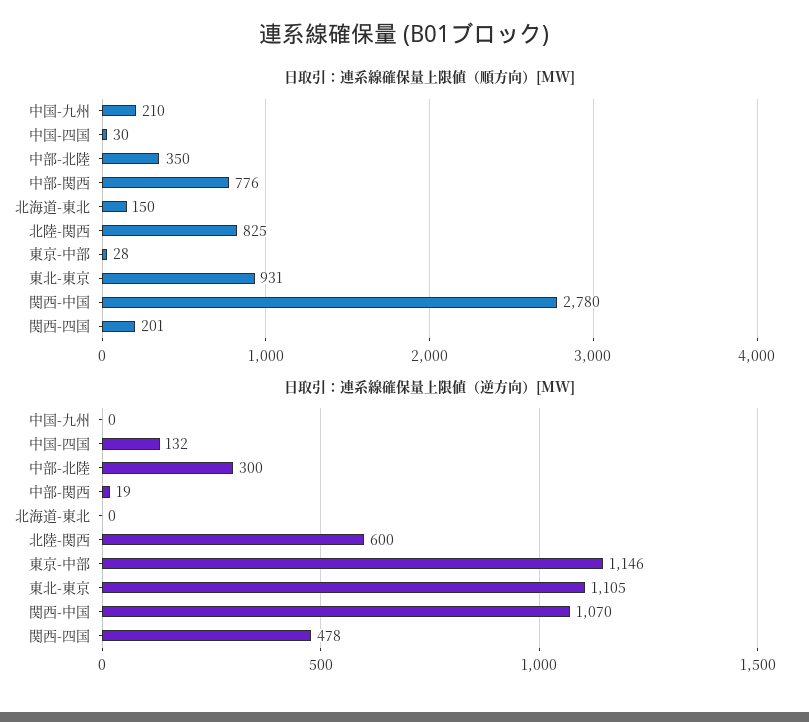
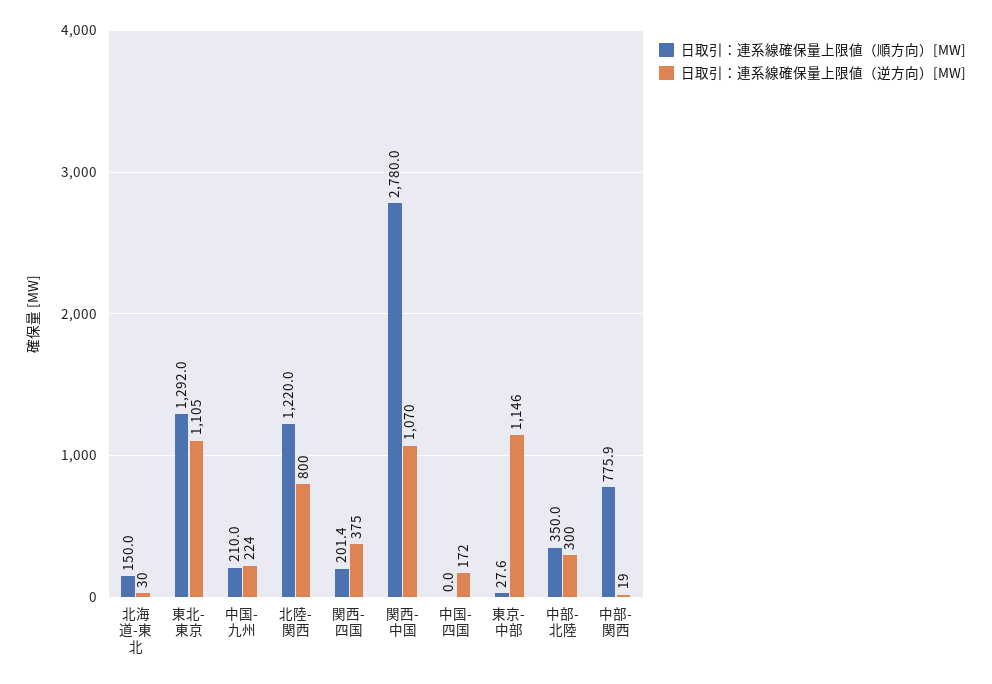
  {
    "日取引：連系線確保量上限値（順方向）[MW]": {
      "中国-九州": 210,
-     "中国-四国": 30,
+     "中国-四国": 0,
      "中部-北陸": 350,
      "中部-関西": 775.9,
      "北海道-東北": 150,
-     "北陸-関西": 825,
+     "北陸-関西": 1220,
      "東京-中部": 27.6,
-     "東北-東京": 931,
+     "東北-東京": 1292,
      "関西-中国": 2780,
      "関西-四国": 201.4
    },
    "日取引：連系線確保量上限値（逆方向）[MW]": {
-     "中国-九州": 0,
+     "中国-九州": 224,
-     "中国-四国": 132,
+     "中国-四国": 172,
      "中部-北陸": 300,
      "中部-関西": 19,
-     "北海道-東北": 0,
+     "北海道-東北": 30,
-     "北陸-関西": 600,
+     "北陸-関西": 800,
      "東京-中部": 1146,
      "東北-東京": 1105,
      "関西-中国": 1070,
-     "関西-四国": 478
+     "関西-四国": 375
    }
  }

